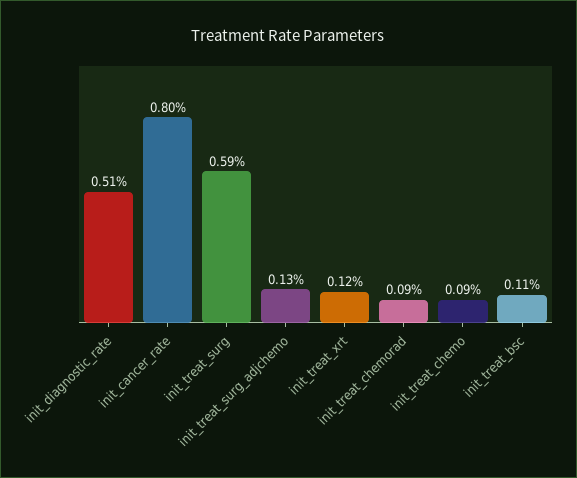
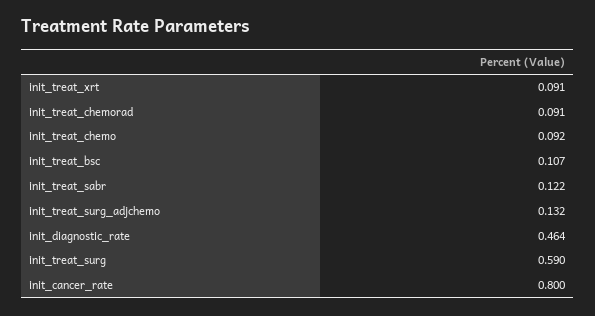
  {
-   "init_diagnostic_rate": 0.51,
+   "init_diagnostic_rate": 0.464,
    "init_cancer_rate": 0.8,
    "init_treat_surg": 0.59,
    "init_treat_surg_adjchemo": 0.132,
-   "init_treat_xrt": 0.12,
+   "init_treat_xrt": 0.091,
    "init_treat_chemorad": 0.091,
    "init_treat_chemo": 0.092,
-   "init_treat_bsc": 0.107
+   "init_treat_bsc": 0.107,
+   "init_treat_sabr": 0.122
  }

